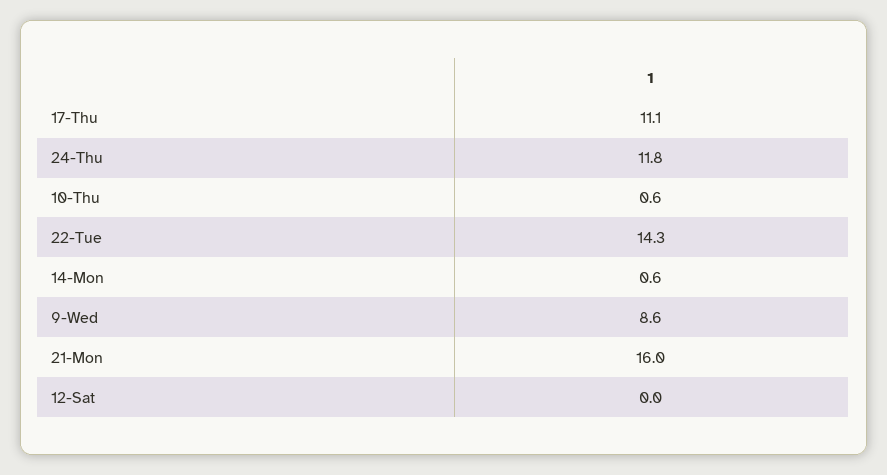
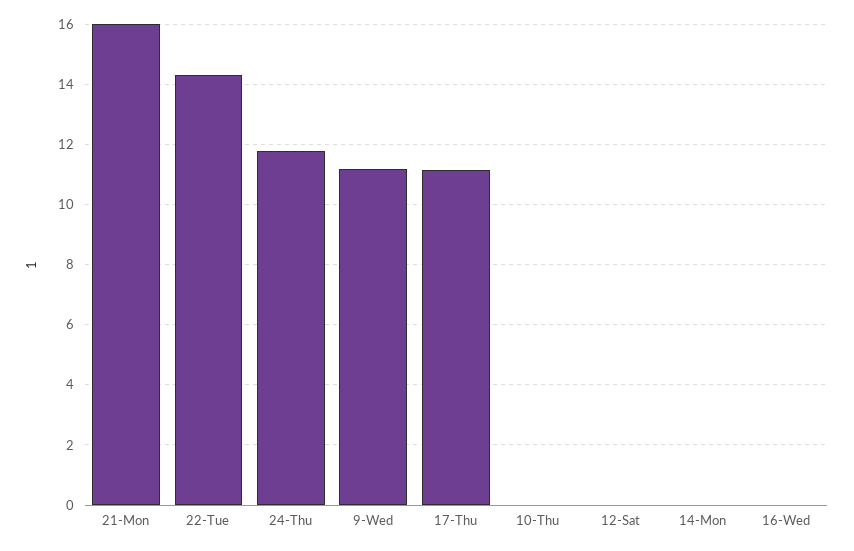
  {
    "17-Thu": 11.1,
    "24-Thu": 11.8,
-   "10-Thu": 0.6,
+   "10-Thu": 0,
    "22-Tue": 14.3,
-   "14-Mon": 0.6,
+   "14-Mon": 0,
-   "9-Wed": 8.6,
+   "9-Wed": 11.2,
    "21-Mon": 16,
-   "12-Sat": 0
+   "12-Sat": 0,
+   "16-Wed": 0
  }

